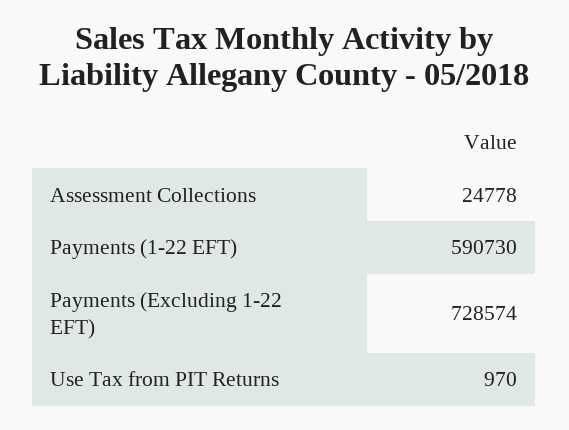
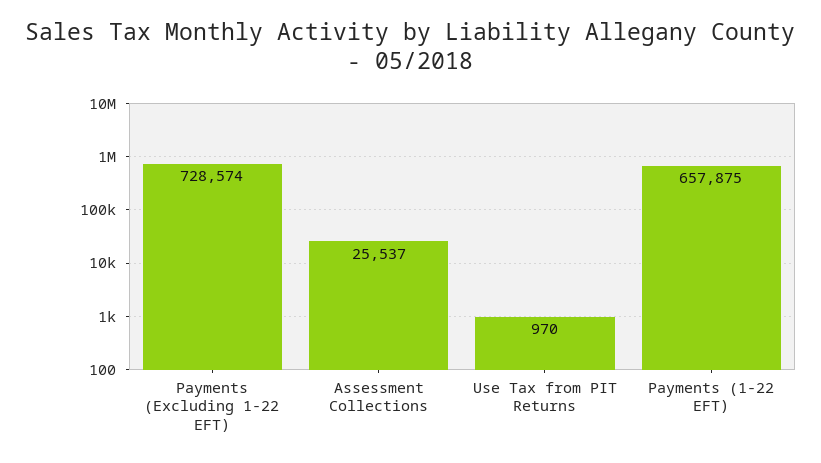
  {
-   "Assessment Collections": 24778,
+   "Assessment Collections": 25537,
-   "Payments (1-22 EFT)": 590730,
+   "Payments (1-22 EFT)": 657875,
    "Payments (Excluding 1-22 EFT)": 728574,
    "Use Tax from PIT Returns": 970
  }

